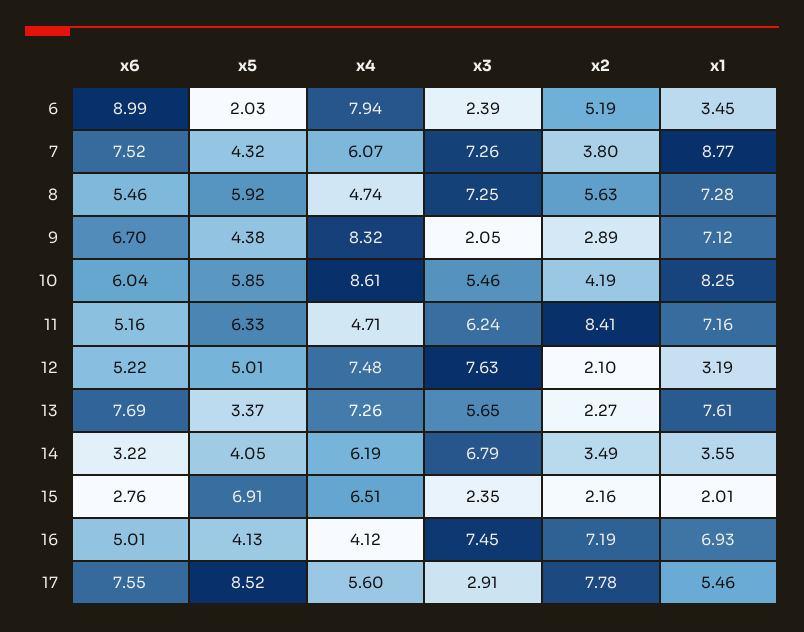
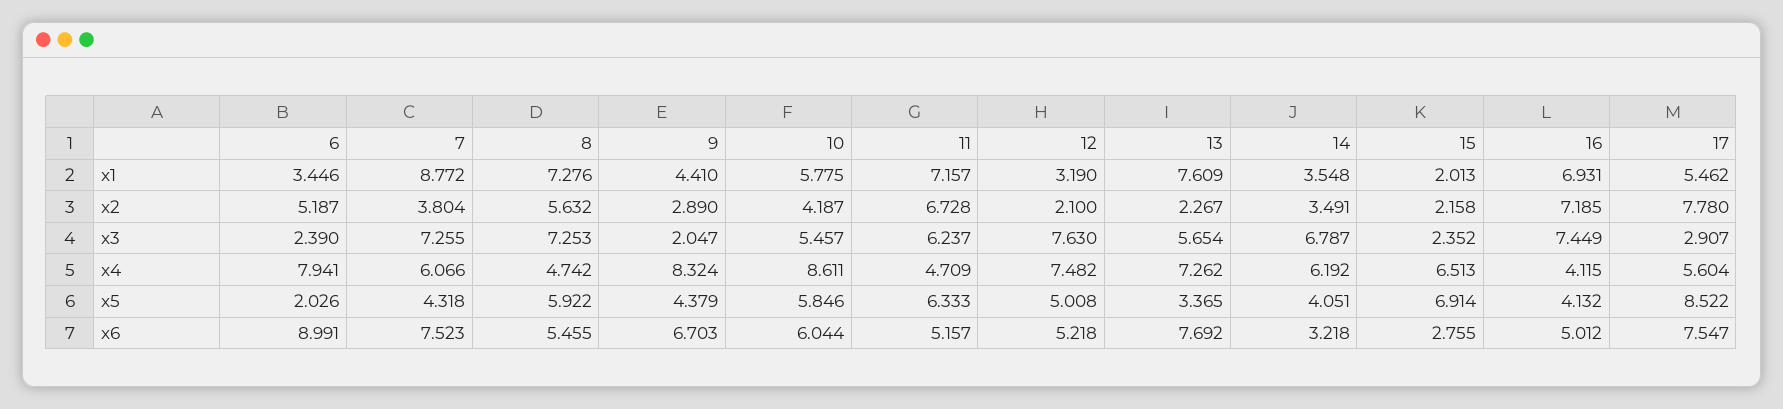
  {
    "x6": {
      "6": 8.991,
      "7": 7.523,
      "8": 5.455,
      "9": 6.703,
      "10": 6.044,
      "11": 5.157,
      "12": 5.218,
      "13": 7.692,
      "14": 3.218,
      "15": 2.755,
      "16": 5.012,
      "17": 7.547
    },
    "x5": {
      "6": 2.026,
      "7": 4.318,
      "8": 5.922,
      "9": 4.379,
      "10": 5.846,
      "11": 6.333,
      "12": 5.008,
      "13": 3.365,
      "14": 4.051,
      "15": 6.914,
      "16": 4.132,
      "17": 8.522
    },
    "x4": {
      "6": 7.941,
      "7": 6.066,
      "8": 4.742,
      "9": 8.324,
      "10": 8.611,
      "11": 4.709,
      "12": 7.482,
      "13": 7.262,
      "14": 6.192,
      "15": 6.513,
      "16": 4.115,
      "17": 5.604
    },
    "x3": {
      "6": 2.39,
      "7": 7.255,
      "8": 7.253,
      "9": 2.047,
      "10": 5.457,
      "11": 6.237,
      "12": 7.63,
      "13": 5.654,
      "14": 6.787,
      "15": 2.352,
      "16": 7.449,
      "17": 2.907
    },
    "x2": {
      "6": 5.187,
      "7": 3.804,
      "8": 5.632,
      "9": 2.89,
      "10": 4.187,
-     "11": 8.41,
+     "11": 6.728,
      "12": 2.1,
      "13": 2.267,
      "14": 3.491,
      "15": 2.158,
      "16": 7.185,
      "17": 7.78
    },
    "x1": {
      "6": 3.446,
      "7": 8.772,
      "8": 7.276,
-     "9": 7.12,
+     "9": 4.41,
-     "10": 8.25,
+     "10": 5.775,
      "11": 7.157,
      "12": 3.19,
      "13": 7.609,
      "14": 3.548,
      "15": 2.013,
      "16": 6.931,
      "17": 5.462
    }
  }

